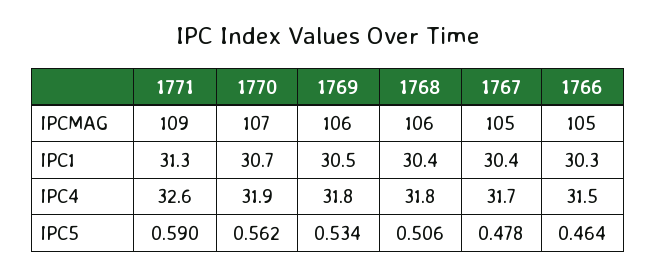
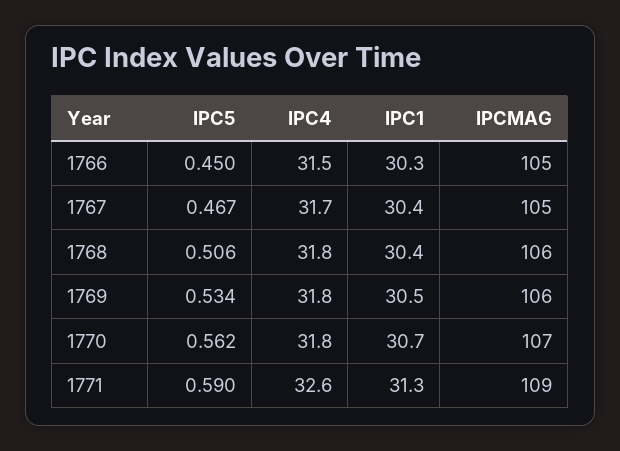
  {
    "1771": {
      "IPCMAG": 109,
      "IPC1": 31.3,
      "IPC4": 32.6,
      "IPC5": 0.59
    },
    "1770": {
      "IPCMAG": 107,
      "IPC1": 30.7,
-     "IPC4": 31.9,
+     "IPC4": 31.8,
      "IPC5": 0.562
    },
    "1769": {
      "IPCMAG": 106,
      "IPC1": 30.5,
      "IPC4": 31.8,
      "IPC5": 0.534
    },
    "1768": {
      "IPCMAG": 106,
      "IPC1": 30.4,
      "IPC4": 31.8,
      "IPC5": 0.506
    },
    "1767": {
      "IPCMAG": 105,
      "IPC1": 30.4,
      "IPC4": 31.7,
-     "IPC5": 0.478
+     "IPC5": 0.467
    },
    "1766": {
      "IPCMAG": 105,
      "IPC1": 30.3,
      "IPC4": 31.5,
-     "IPC5": 0.464
+     "IPC5": 0.45
    }
  }

